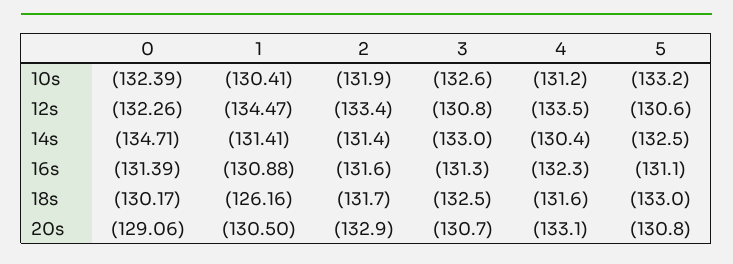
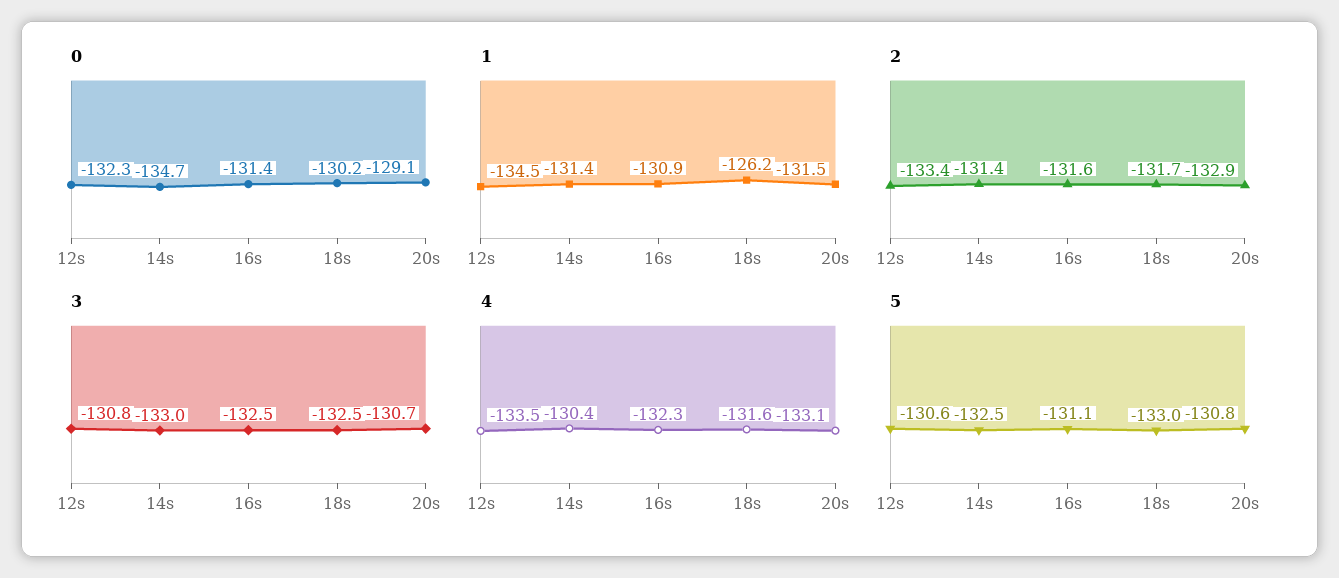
  {
    "0": {
-     "10s": -132.39,
      "12s": -132.26,
      "14s": -134.71,
      "16s": -131.39,
      "18s": -130.17,
      "20s": -129.06
    },
    "1": {
-     "10s": -130.41,
      "12s": -134.47,
      "14s": -131.41,
      "16s": -130.88,
      "18s": -126.16,
-     "20s": -130.5
+     "20s": -131.5
    },
    "2": {
-     "10s": -131.9,
      "12s": -133.4,
      "14s": -131.4,
      "16s": -131.6,
      "18s": -131.7,
      "20s": -132.9
    },
    "3": {
-     "10s": -132.6,
      "12s": -130.8,
      "14s": -133,
-     "16s": -131.3,
+     "16s": -132.5,
      "18s": -132.5,
      "20s": -130.7
    },
    "4": {
-     "10s": -131.2,
      "12s": -133.5,
      "14s": -130.4,
      "16s": -132.3,
      "18s": -131.6,
      "20s": -133.1
    },
    "5": {
-     "10s": -133.2,
      "12s": -130.6,
      "14s": -132.5,
      "16s": -131.1,
      "18s": -133,
      "20s": -130.8
    }
  }

